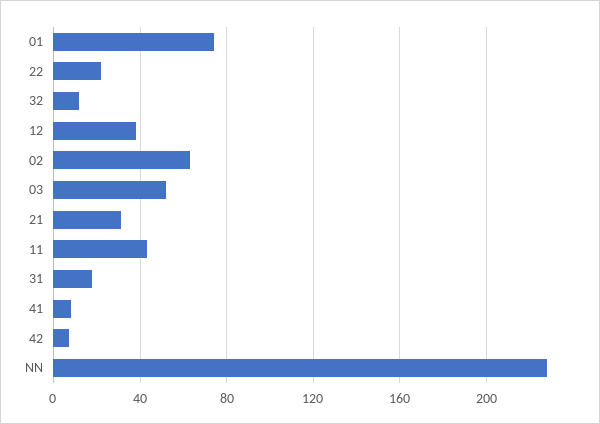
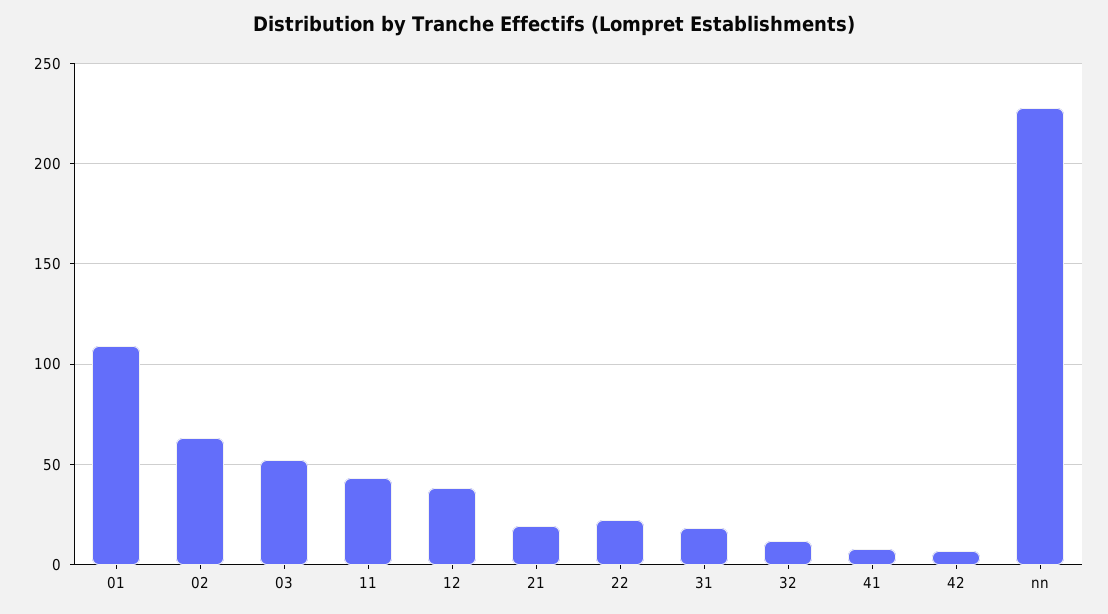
  {
-   "01": 75,
+   "01": 110,
    "22": 20,
    "32": 10,
    "12": 40,
    "02": 65,
    "03": 50,
-   "21": 30,
+   "21": 20,
    "11": 45,
    "31": 20,
    "41": 10,
    "42": 5,
    "NN": 230
  }

